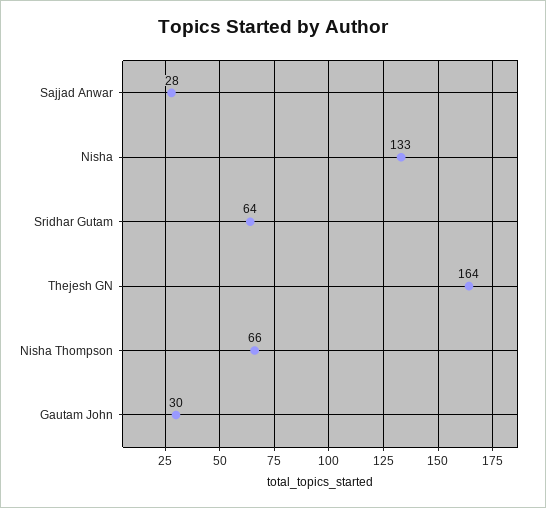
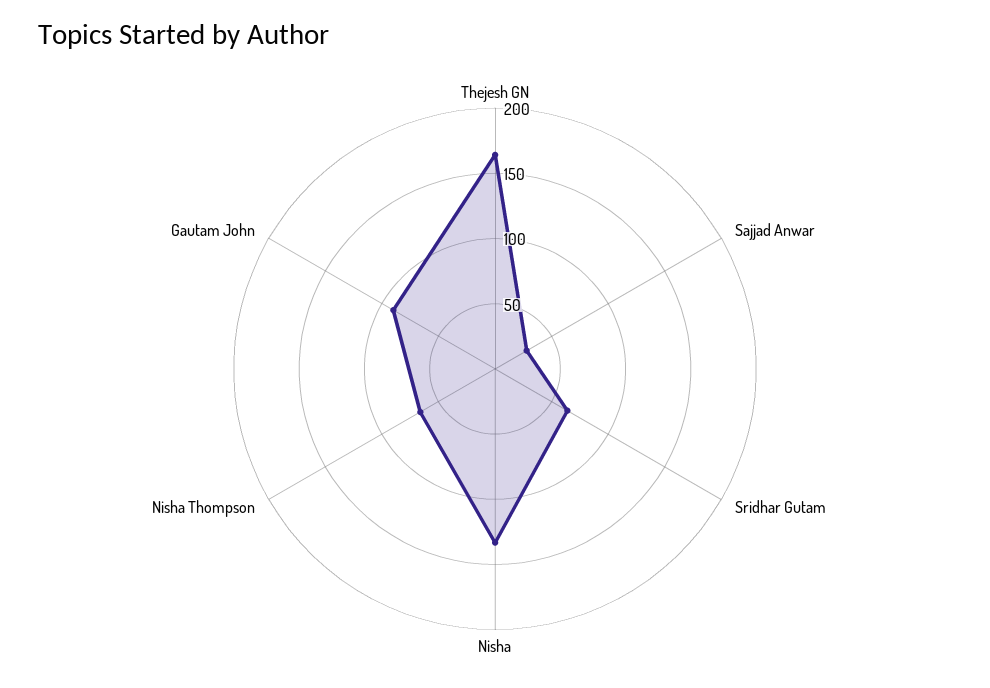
  {
    "Sajjad Anwar": 28,
    "Nisha": 133,
    "Sridhar Gutam": 64,
    "Thejesh GN": 164,
    "Nisha Thompson": 66,
-   "Gautam John": 30
+   "Gautam John": 90
  }

